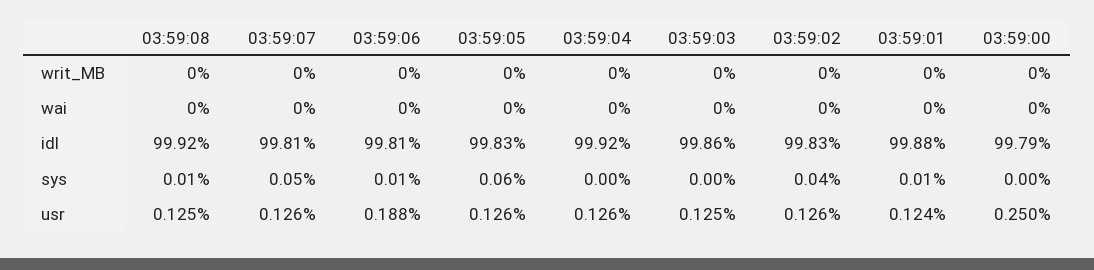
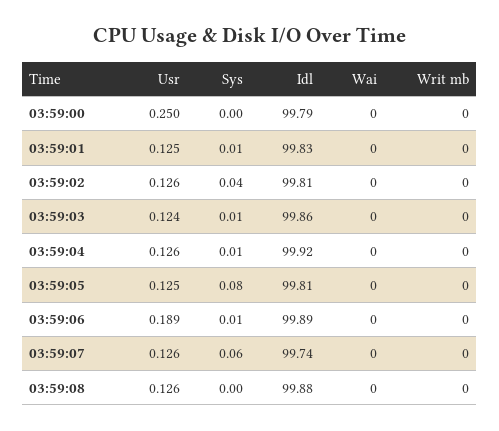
  {
    "03:59:08": {
      "writ_MB": 0,
      "wai": 0,
-     "idl": 99.92,
+     "idl": 99.88,
-     "sys": 0.01,
+     "sys": 0,
-     "usr": 0.125
+     "usr": 0.126
    },
    "03:59:07": {
      "writ_MB": 0,
      "wai": 0,
-     "idl": 99.81,
+     "idl": 99.74,
-     "sys": 0.05,
+     "sys": 0.06,
      "usr": 0.126
    },
    "03:59:06": {
      "writ_MB": 0,
      "wai": 0,
-     "idl": 99.81,
+     "idl": 99.89,
      "sys": 0.01,
-     "usr": 0.188
+     "usr": 0.189
    },
    "03:59:05": {
      "writ_MB": 0,
      "wai": 0,
-     "idl": 99.83,
+     "idl": 99.81,
-     "sys": 0.06,
+     "sys": 0.08,
-     "usr": 0.126
+     "usr": 0.125
    },
    "03:59:04": {
      "writ_MB": 0,
      "wai": 0,
      "idl": 99.92,
-     "sys": 0,
+     "sys": 0.01,
      "usr": 0.126
    },
    "03:59:03": {
      "writ_MB": 0,
      "wai": 0,
      "idl": 99.86,
-     "sys": 0,
+     "sys": 0.01,
-     "usr": 0.125
+     "usr": 0.124
    },
    "03:59:02": {
      "writ_MB": 0,
      "wai": 0,
-     "idl": 99.83,
+     "idl": 99.81,
      "sys": 0.04,
      "usr": 0.126
    },
    "03:59:01": {
      "writ_MB": 0,
      "wai": 0,
-     "idl": 99.88,
+     "idl": 99.83,
      "sys": 0.01,
-     "usr": 0.124
+     "usr": 0.125
    },
    "03:59:00": {
      "writ_MB": 0,
      "wai": 0,
      "idl": 99.79,
      "sys": 0,
      "usr": 0.25
    }
  }

